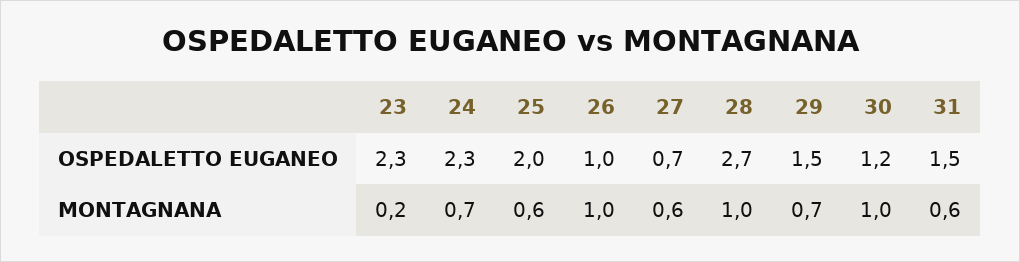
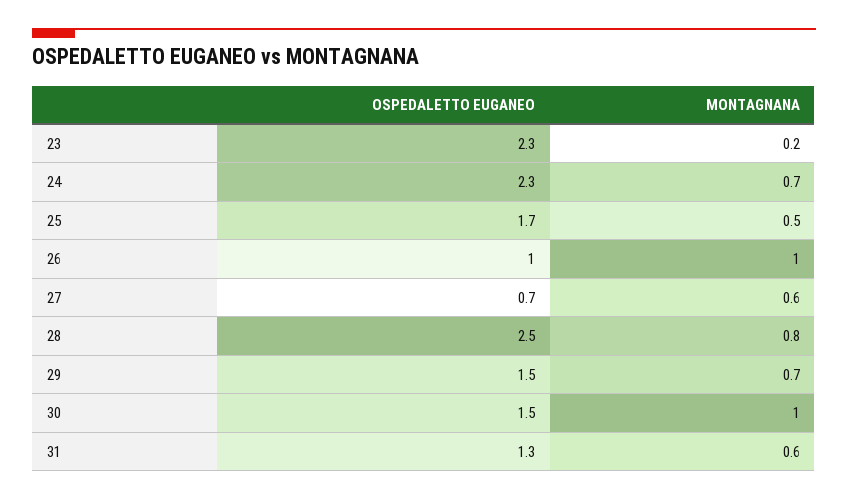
  {
    "23": {
      "OSPEDALETTO EUGANEO": 2.3,
      "MONTAGNANA": 0.2
    },
    "24": {
      "OSPEDALETTO EUGANEO": 2.3,
      "MONTAGNANA": 0.7
    },
    "25": {
-     "OSPEDALETTO EUGANEO": 2,
+     "OSPEDALETTO EUGANEO": 1.7,
-     "MONTAGNANA": 0.6
+     "MONTAGNANA": 0.5
    },
    "26": {
      "OSPEDALETTO EUGANEO": 1,
      "MONTAGNANA": 1
    },
    "27": {
      "OSPEDALETTO EUGANEO": 0.7,
      "MONTAGNANA": 0.6
    },
    "28": {
-     "OSPEDALETTO EUGANEO": 2.7,
+     "OSPEDALETTO EUGANEO": 2.5,
-     "MONTAGNANA": 1
+     "MONTAGNANA": 0.8
    },
    "29": {
      "OSPEDALETTO EUGANEO": 1.5,
      "MONTAGNANA": 0.7
    },
    "30": {
-     "OSPEDALETTO EUGANEO": 1.2,
+     "OSPEDALETTO EUGANEO": 1.5,
      "MONTAGNANA": 1
    },
    "31": {
-     "OSPEDALETTO EUGANEO": 1.5,
+     "OSPEDALETTO EUGANEO": 1.3,
      "MONTAGNANA": 0.6
    }
  }

